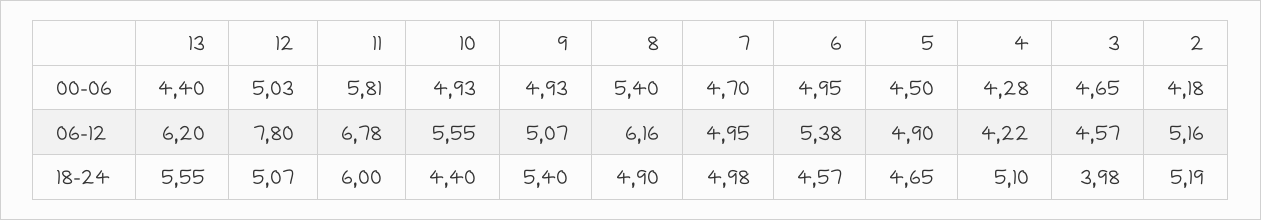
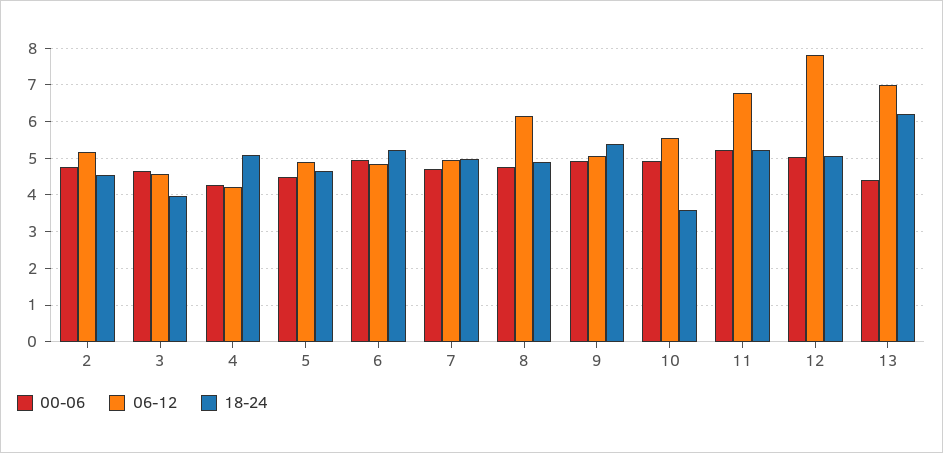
  {
    "00-06": {
      "13": 4.4,
      "12": 5.03,
-     "11": 5.81,
+     "11": 5.2,
      "10": 4.93,
      "9": 4.93,
-     "8": 5.4,
+     "8": 4.8,
      "7": 4.7,
      "6": 4.95,
      "5": 4.5,
      "4": 4.28,
      "3": 4.65,
-     "2": 4.18
+     "2": 4.8
    },
    "06-12": {
-     "13": 6.2,
+     "13": 7,
      "12": 7.8,
      "11": 6.78,
      "10": 5.55,
      "9": 5.07,
      "8": 6.16,
      "7": 4.95,
-     "6": 5.38,
+     "6": 4.8,
      "5": 4.9,
      "4": 4.22,
      "3": 4.57,
      "2": 5.16
    },
    "18-24": {
-     "13": 5.55,
+     "13": 6.2,
      "12": 5.07,
-     "11": 6,
+     "11": 5.2,
-     "10": 4.4,
+     "10": 3.6,
      "9": 5.4,
      "8": 4.9,
      "7": 4.98,
-     "6": 4.57,
+     "6": 5.2,
      "5": 4.65,
      "4": 5.1,
      "3": 3.98,
-     "2": 5.19
+     "2": 4.6
    }
  }

